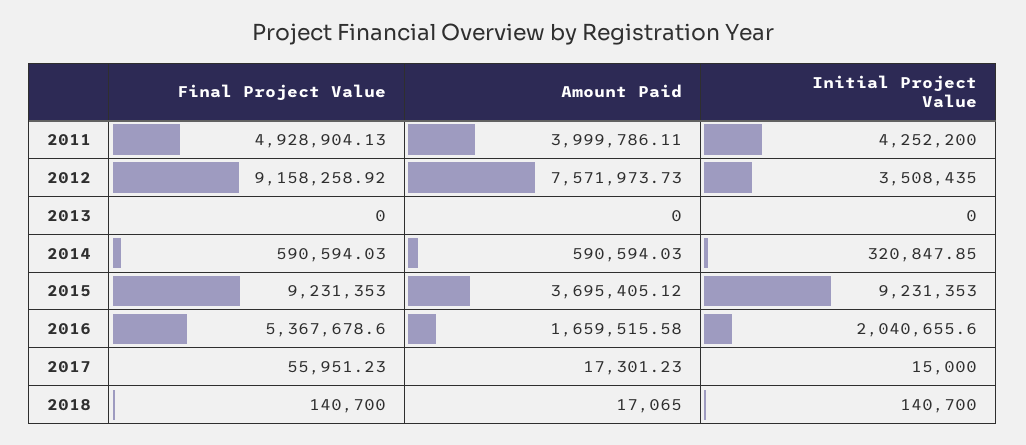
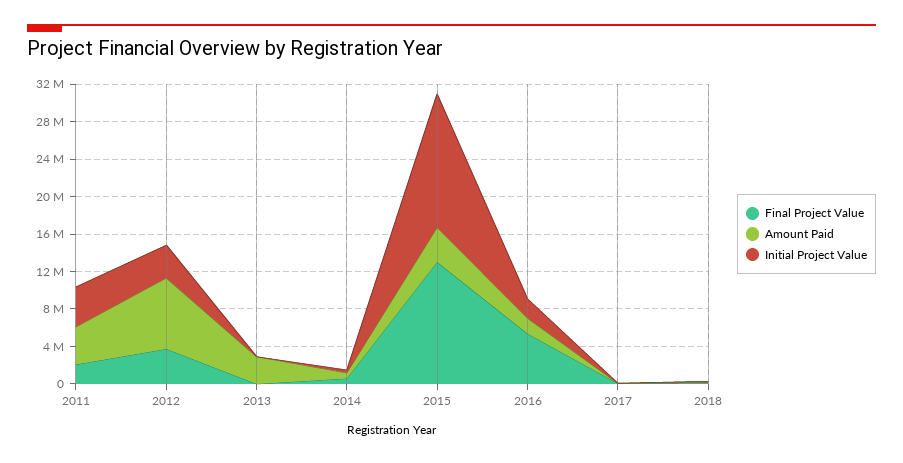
  {
    "Final Project Value": {
-     "2011": 4928904.13,
+     "2011": 2000000,
-     "2012": 9158258.92,
+     "2012": 4000000,
      "2013": 0,
      "2014": 590594.03,
-     "2015": 9231353,
+     "2015": 13000000,
      "2016": 5367678.6,
      "2017": 55951.23,
      "2018": 140700
    },
    "Amount Paid": {
      "2011": 3999786.11,
      "2012": 7571973.73,
-     "2013": 0,
+     "2013": 3000000,
      "2014": 590594.03,
      "2015": 3695405.12,
      "2016": 1659515.58,
      "2017": 17301.23,
      "2018": 17065
    },
    "Initial Project Value": {
      "2011": 4252200,
      "2012": 3508435,
      "2013": 0,
      "2014": 320847.85,
-     "2015": 9231353,
+     "2015": 14000000,
      "2016": 2040655.6,
      "2017": 15000,
      "2018": 140700
    }
  }

